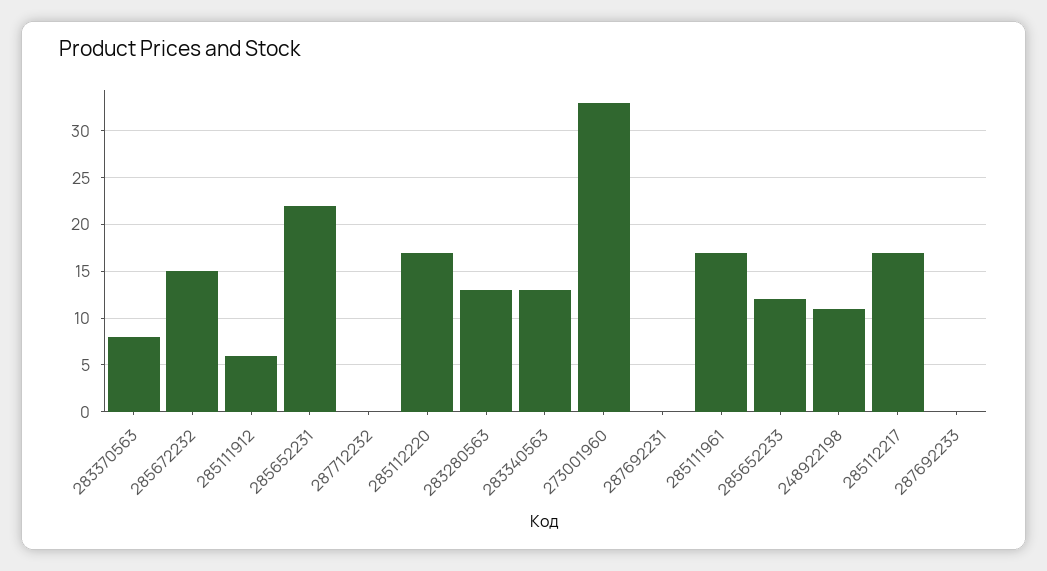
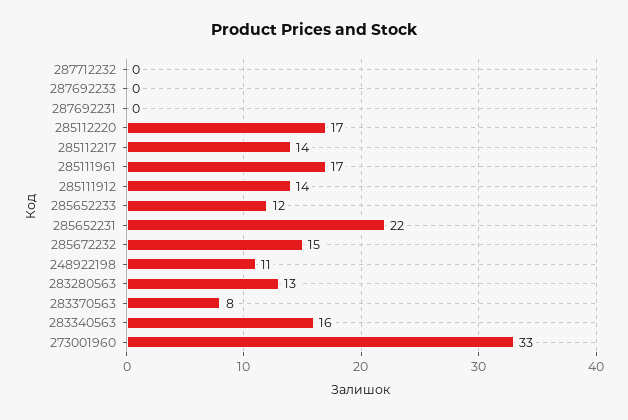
  {
    "283370563": 8,
    "285672232": 15,
-   "285111912": 6,
+   "285111912": 14,
    "285652231": 22,
    "287712232": 0,
    "285112220": 17,
    "283280563": 13,
-   "283340563": 13,
+   "283340563": 16,
    "273001960": 33,
    "287692231": 0,
    "285111961": 17,
    "285652233": 12,
    "248922198": 11,
-   "285112217": 17,
+   "285112217": 14,
    "287692233": 0
  }

